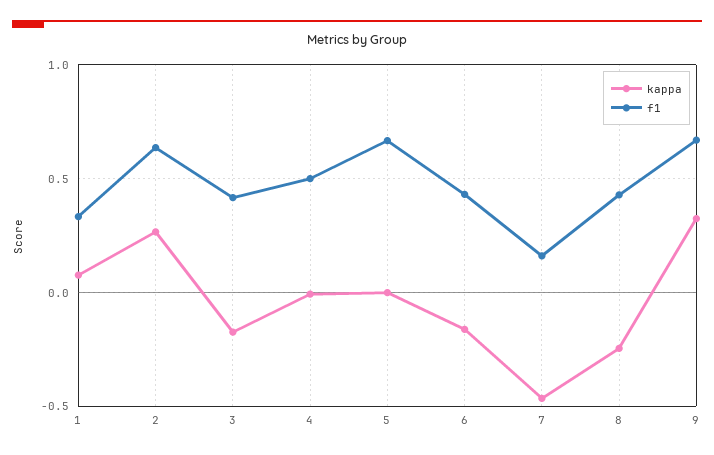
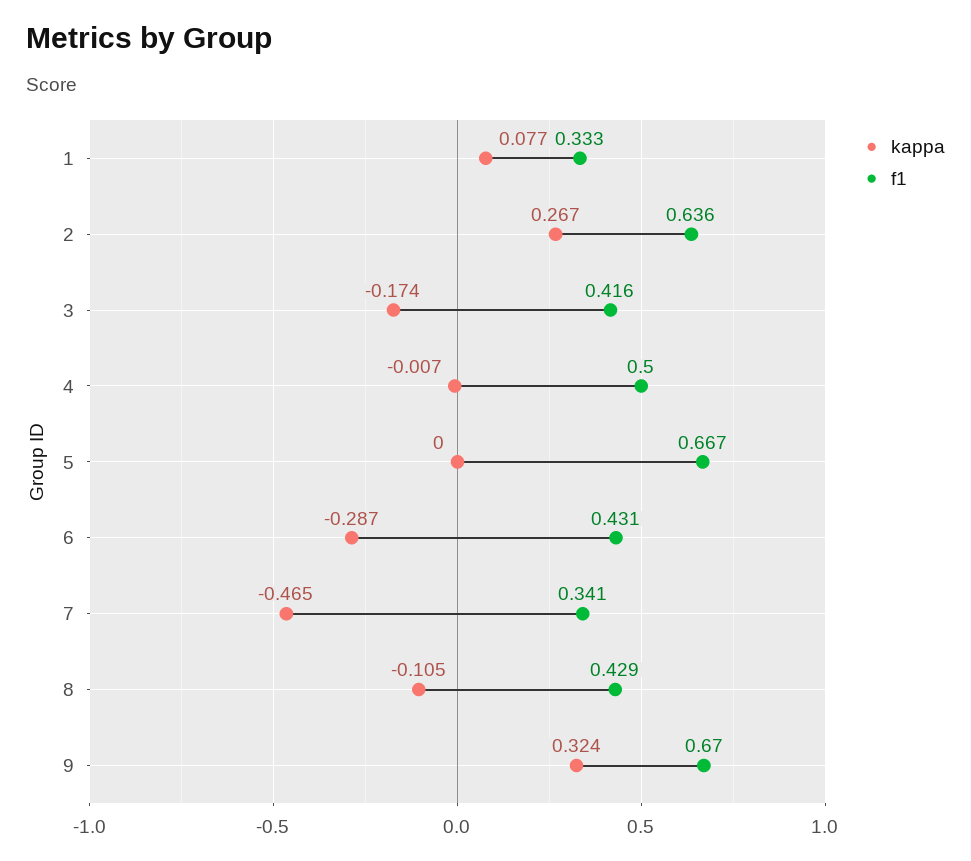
  {
    "kappa": {
      "1": 0.077,
      "2": 0.267,
      "3": -0.174,
      "4": -0.007,
      "5": 0,
-     "6": -0.15,
+     "6": -0.287,
      "7": -0.465,
-     "8": -0.25,
+     "8": -0.105,
      "9": 0.324
    },
    "f1": {
      "1": 0.333,
      "2": 0.636,
      "3": 0.416,
      "4": 0.5,
      "5": 0.667,
      "6": 0.431,
-     "7": 0.15,
+     "7": 0.341,
      "8": 0.429,
      "9": 0.67
    }
  }

